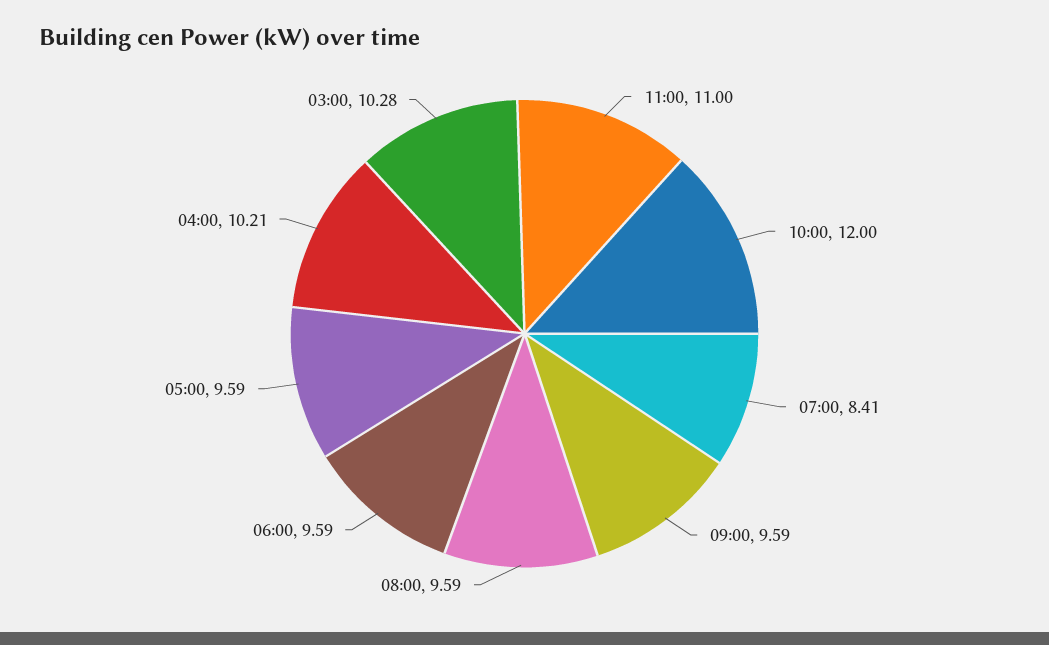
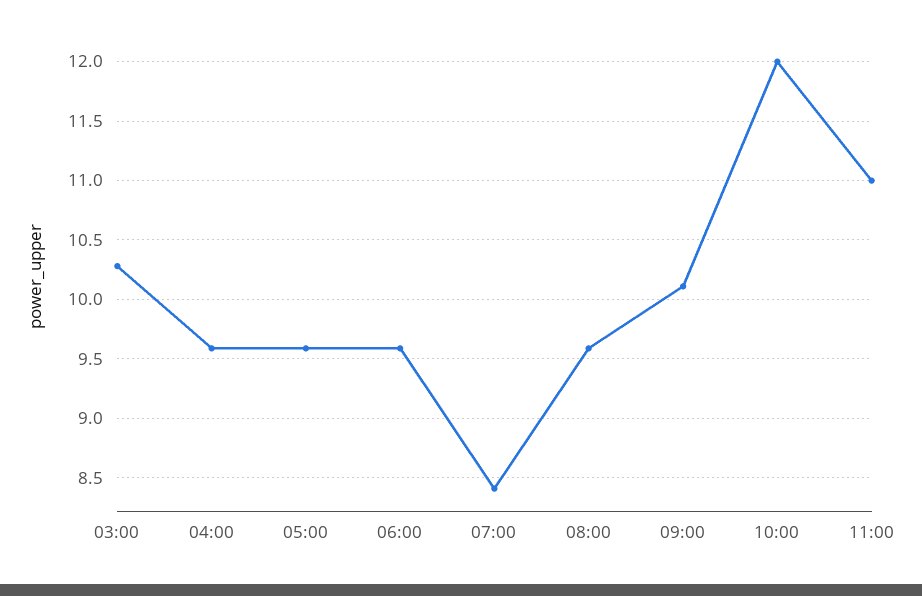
  {
    "11:00": 11,
    "10:00": 12,
    "07:00": 8.41,
-   "09:00": 9.59,
+   "09:00": 10.1,
    "08:00": 9.59,
    "06:00": 9.59,
    "05:00": 9.59,
-   "04:00": 10.21,
+   "04:00": 9.6,
    "03:00": 10.28
  }

